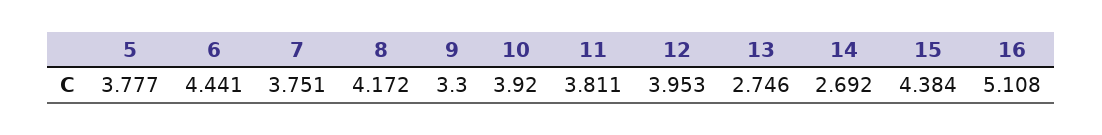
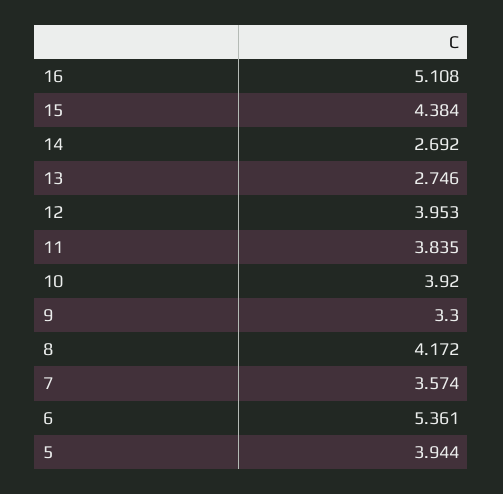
  {
-   "5": 3.777,
+   "5": 3.944,
-   "6": 4.441,
+   "6": 5.361,
-   "7": 3.751,
+   "7": 3.574,
    "8": 4.172,
    "9": 3.3,
    "10": 3.92,
-   "11": 3.811,
+   "11": 3.835,
    "12": 3.953,
    "13": 2.746,
    "14": 2.692,
    "15": 4.384,
    "16": 5.108
  }

